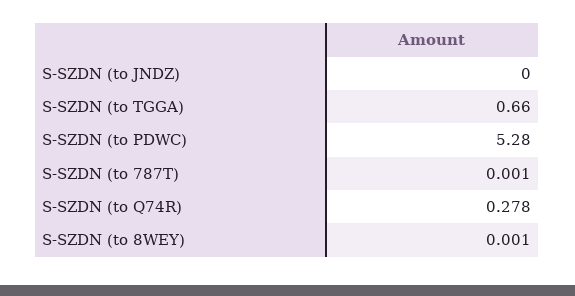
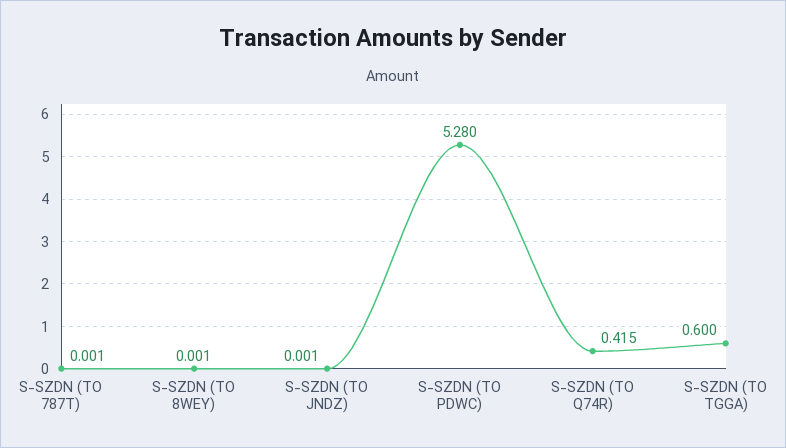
  {
-   "S-SZDN (to JNDZ)": 0,
+   "S-SZDN (to JNDZ)": 0.001,
-   "S-SZDN (to TGGA)": 0.66,
+   "S-SZDN (to TGGA)": 0.6,
    "S-SZDN (to PDWC)": 5.28,
    "S-SZDN (to 787T)": 0.001,
-   "S-SZDN (to Q74R)": 0.278,
+   "S-SZDN (to Q74R)": 0.415,
    "S-SZDN (to 8WEY)": 0.001
  }

